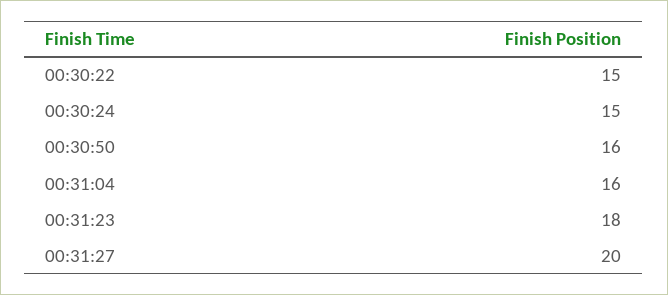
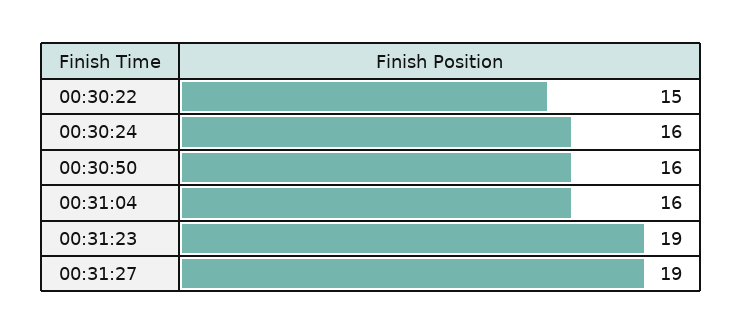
  {
    "00:30:22": 15,
-   "00:30:24": 15,
+   "00:30:24": 16,
    "00:30:50": 16,
    "00:31:04": 16,
-   "00:31:23": 18,
+   "00:31:23": 19,
-   "00:31:27": 20
+   "00:31:27": 19
  }

